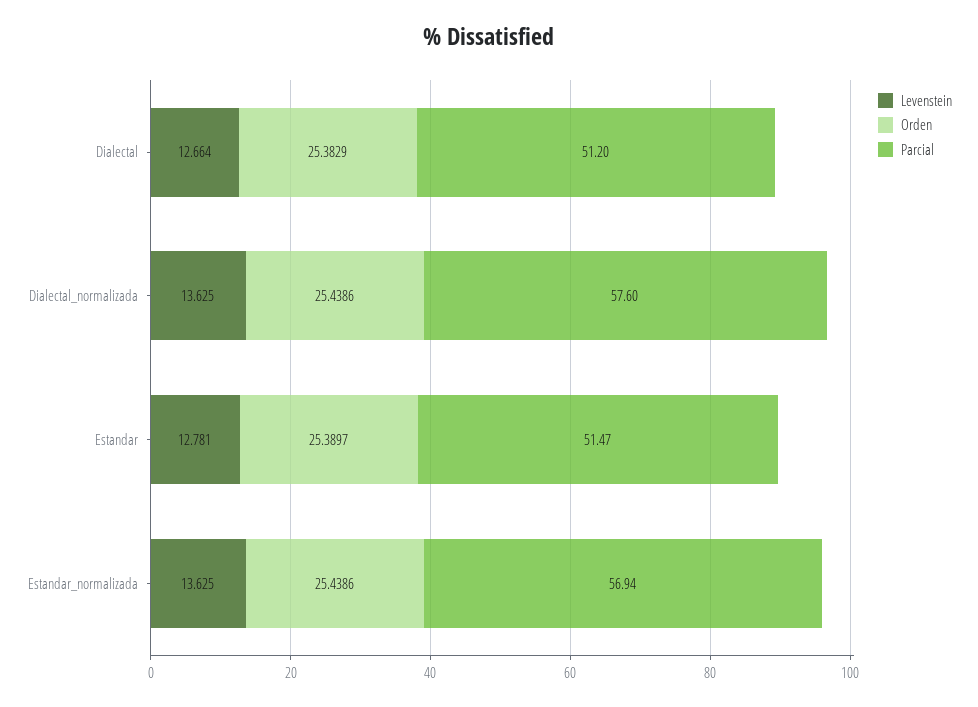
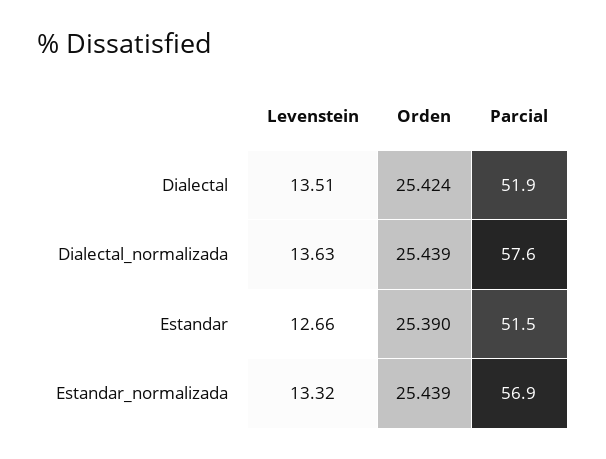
  {
    "Levenstein": {
-     "Dialectal": 12.664,
+     "Dialectal": 13.51,
      "Dialectal_normalizada": 13.625,
-     "Estandar": 12.781,
+     "Estandar": 12.66,
-     "Estandar_normalizada": 13.625
+     "Estandar_normalizada": 13.32
    },
    "Orden": {
-     "Dialectal": 25.3829,
+     "Dialectal": 25.424,
      "Dialectal_normalizada": 25.4386,
      "Estandar": 25.3897,
      "Estandar_normalizada": 25.4386
    },
    "Parcial": {
-     "Dialectal": 51.2,
+     "Dialectal": 51.9,
      "Dialectal_normalizada": 57.6,
      "Estandar": 51.47,
      "Estandar_normalizada": 56.94
    }
  }

